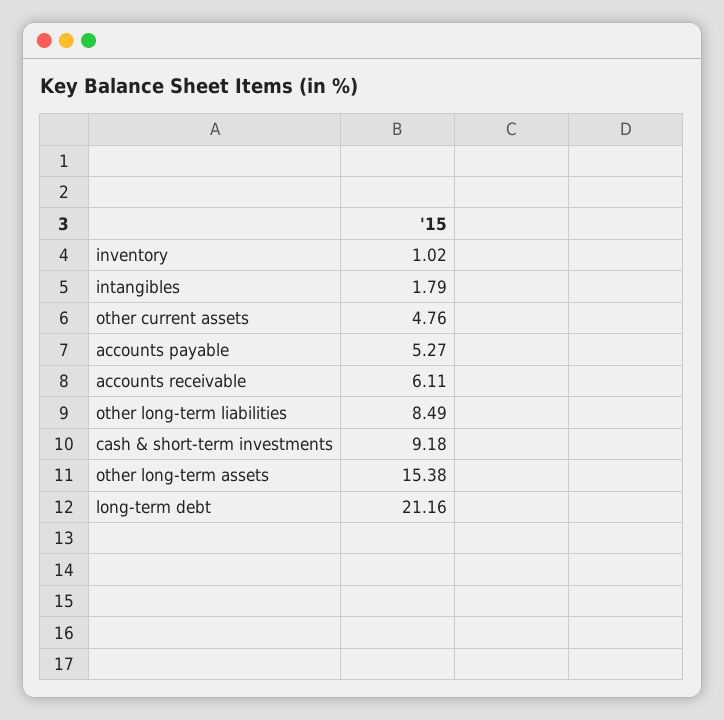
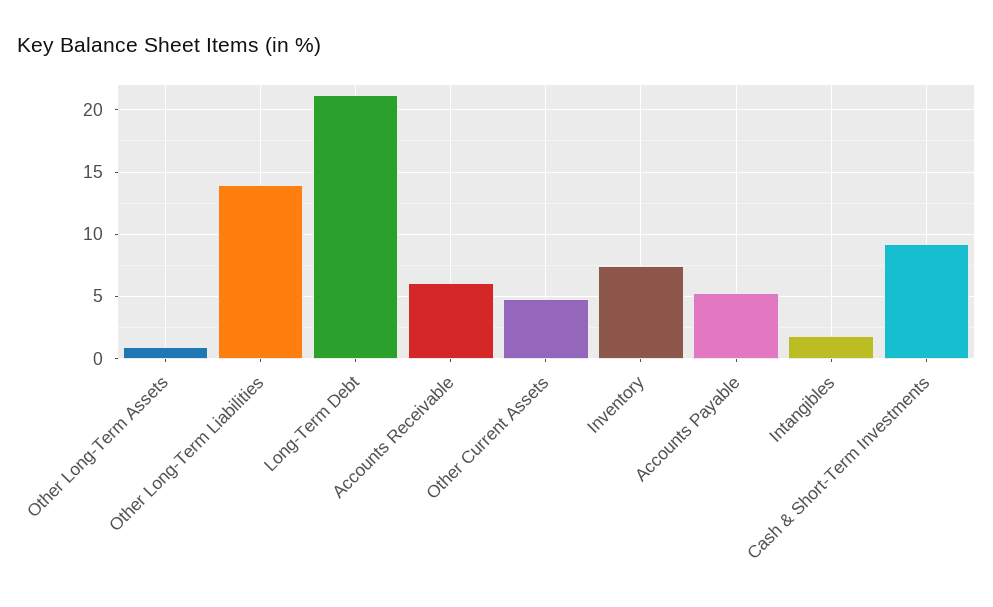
  {
-   "inventory": 1.02,
+   "inventory": 7.5,
    "intangibles": 1.79,
    "other current assets": 4.76,
    "accounts payable": 5.27,
    "accounts receivable": 6.11,
-   "other long-term liabilities": 8.49,
+   "other long-term liabilities": 14,
    "cash & short-term investments": 9.18,
-   "other long-term assets": 15.38,
+   "other long-term assets": 1,
    "long-term debt": 21.16
  }

